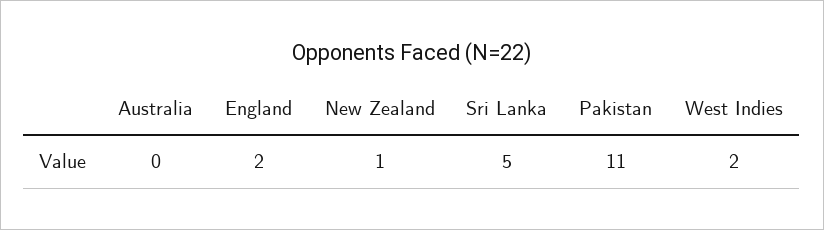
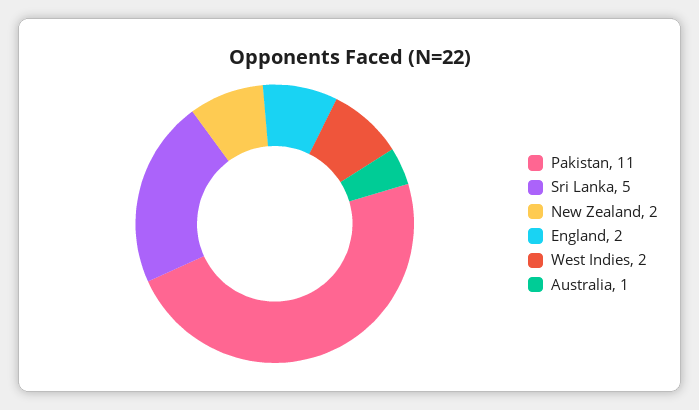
  {
-   "Australia": 0,
+   "Australia": 1,
    "England": 2,
-   "New Zealand": 1,
+   "New Zealand": 2,
    "Sri Lanka": 5,
    "Pakistan": 11,
    "West Indies": 2
  }

